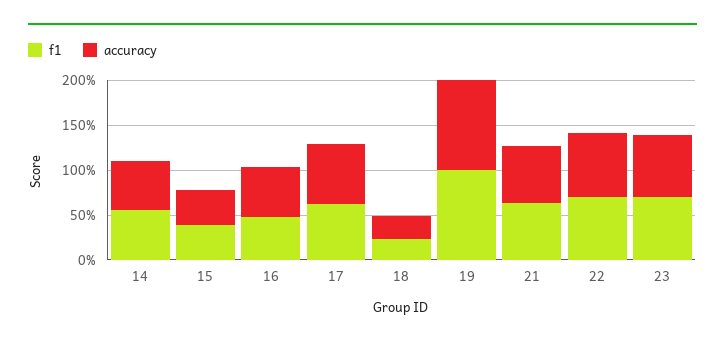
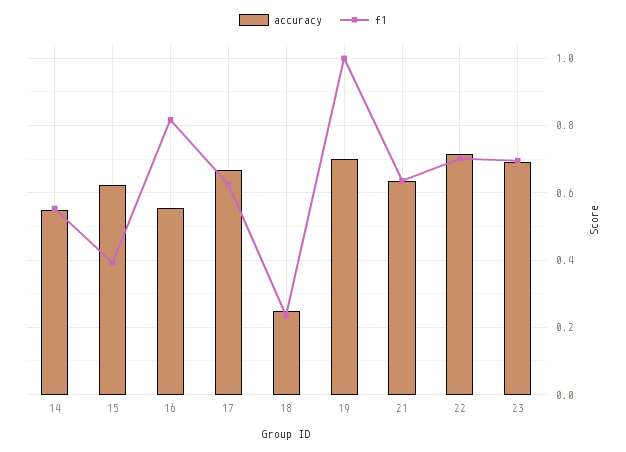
  {
    "f1": {
      "14": 0.56,
      "15": 0.4,
-     "16": 0.5,
+     "16": 0.82,
      "17": 0.62,
      "18": 0.24,
      "19": 1,
      "21": 0.64,
      "22": 0.7,
      "23": 0.7
    },
    "accuracy": {
      "14": 0.56,
-     "15": 0.4,
+     "15": 0.62,
      "16": 0.56,
      "17": 0.66,
      "18": 0.26,
-     "19": 1,
+     "19": 0.7,
      "21": 0.64,
      "22": 0.72,
      "23": 0.7
    }
  }

